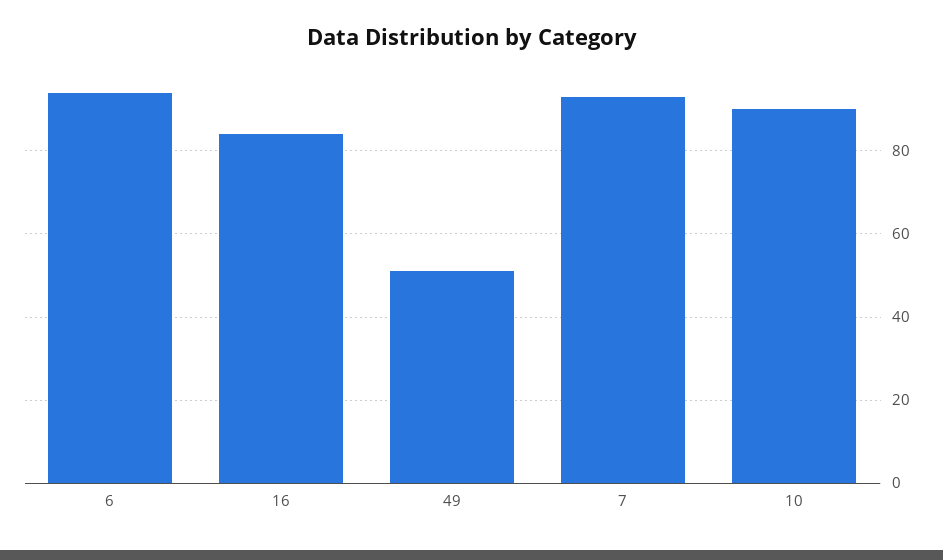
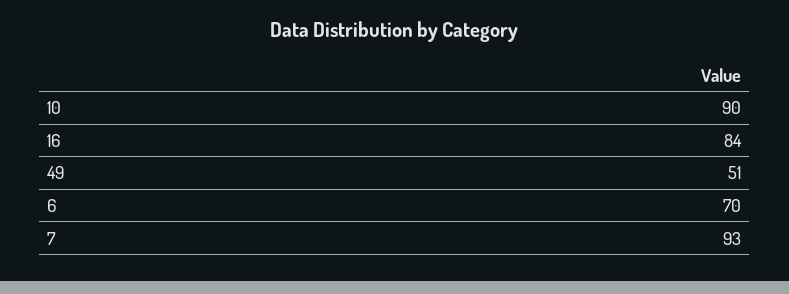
  {
-   "6": 95,
+   "6": 70,
    "16": 84,
    "49": 51,
    "7": 93,
    "10": 90
  }

